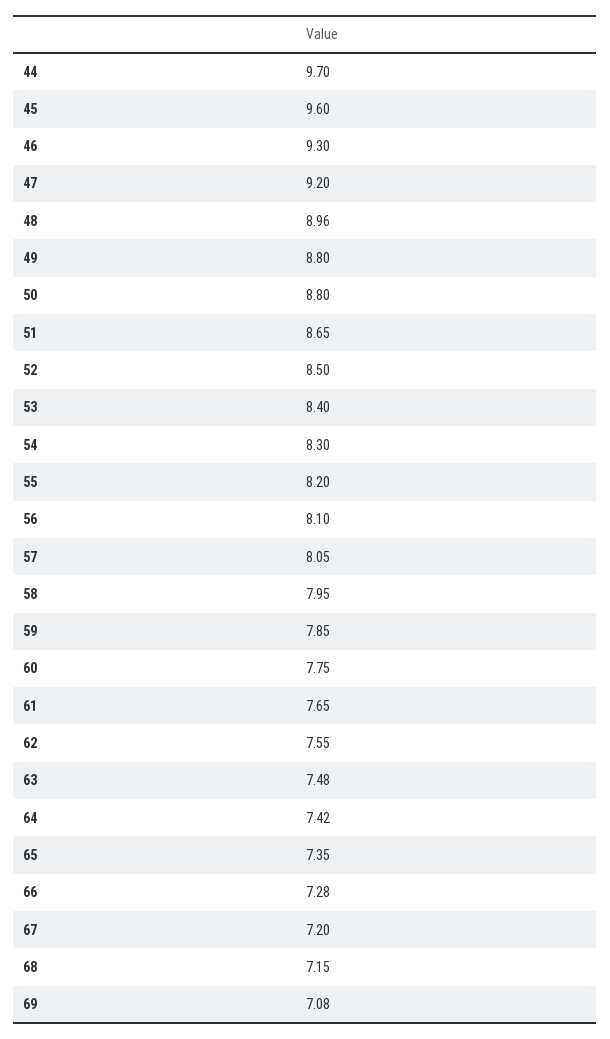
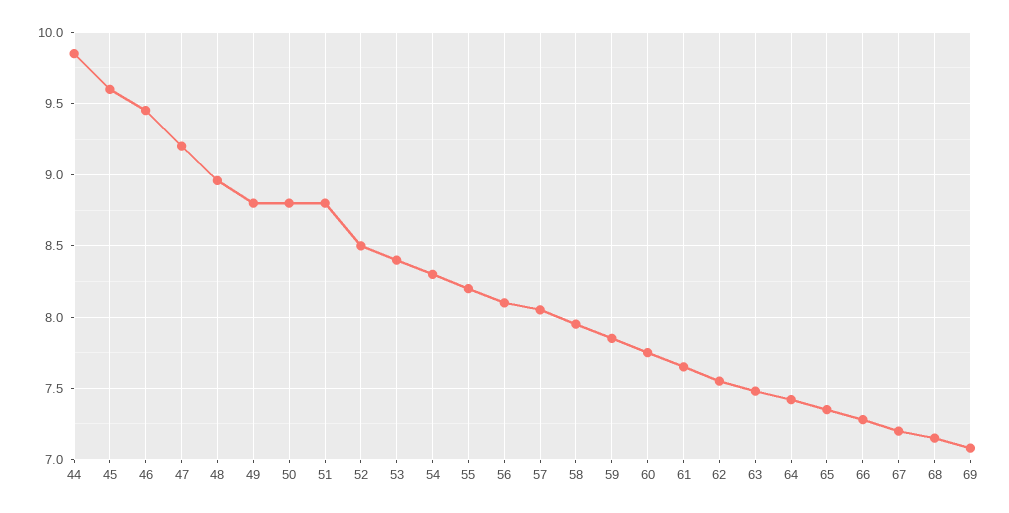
  {
-   "44": 9.7,
+   "44": 9.85,
    "45": 9.6,
-   "46": 9.3,
+   "46": 9.45,
    "47": 9.2,
    "48": 8.96,
    "49": 8.8,
    "50": 8.8,
-   "51": 8.65,
+   "51": 8.8,
    "52": 8.5,
    "53": 8.4,
    "54": 8.3,
    "55": 8.2,
    "56": 8.1,
    "57": 8.05,
    "58": 7.95,
    "59": 7.85,
    "60": 7.75,
    "61": 7.65,
    "62": 7.55,
    "63": 7.48,
    "64": 7.42,
    "65": 7.35,
    "66": 7.28,
    "67": 7.2,
    "68": 7.15,
    "69": 7.08
  }

